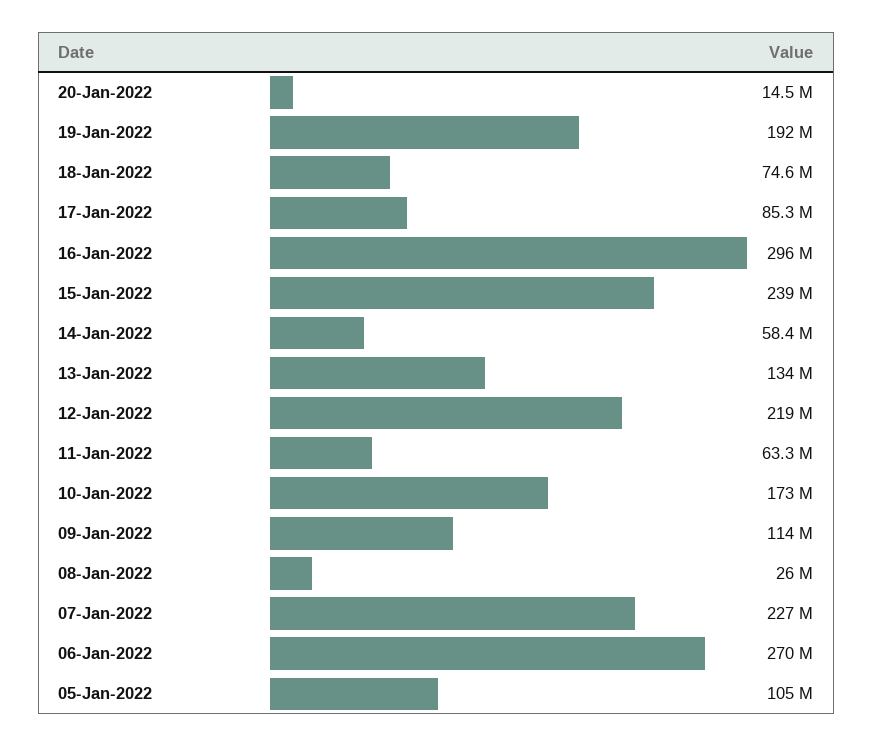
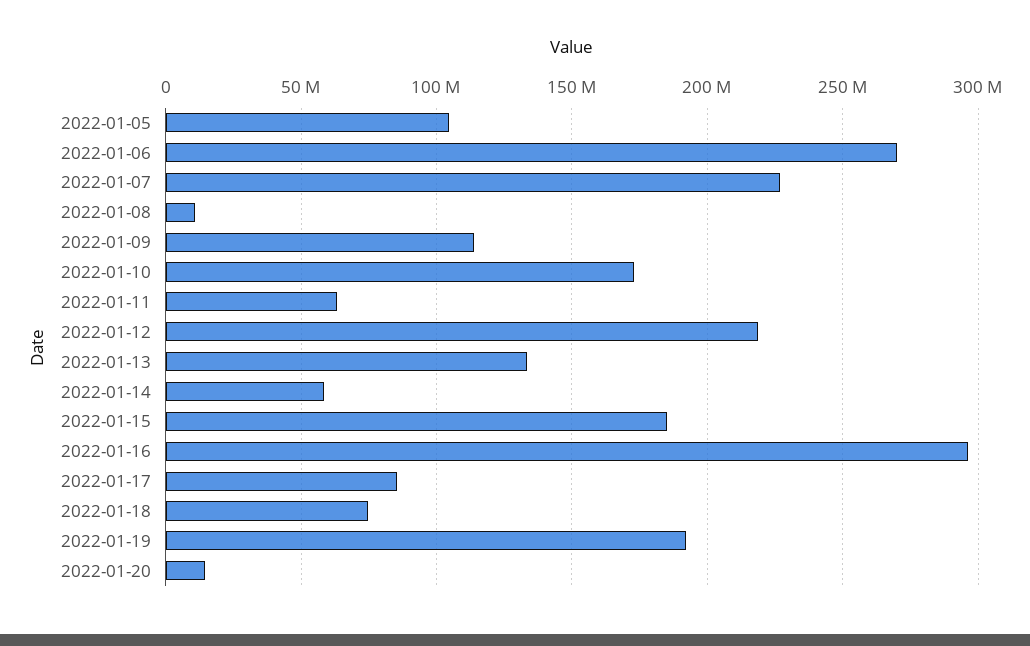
  {
    "20-Jan-2022": 14500000,
    "19-Jan-2022": 192000000,
    "18-Jan-2022": 74600000,
    "17-Jan-2022": 85300000,
    "16-Jan-2022": 296000000,
-   "15-Jan-2022": 239000000,
+   "15-Jan-2022": 185000000,
    "14-Jan-2022": 58400000,
    "13-Jan-2022": 134000000,
    "12-Jan-2022": 219000000,
    "11-Jan-2022": 63300000,
    "10-Jan-2022": 173000000,
    "09-Jan-2022": 114000000,
-   "08-Jan-2022": 26000000,
+   "08-Jan-2022": 10000000,
    "07-Jan-2022": 227000000,
    "06-Jan-2022": 270000000,
    "05-Jan-2022": 105000000
  }

